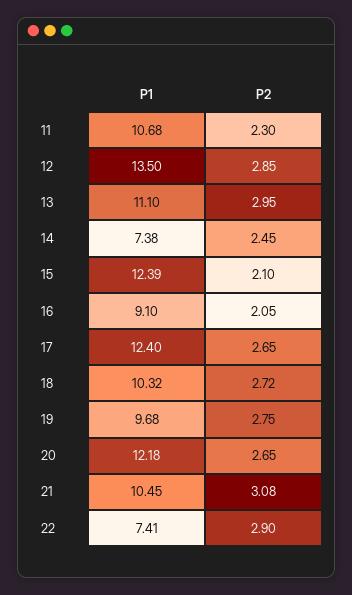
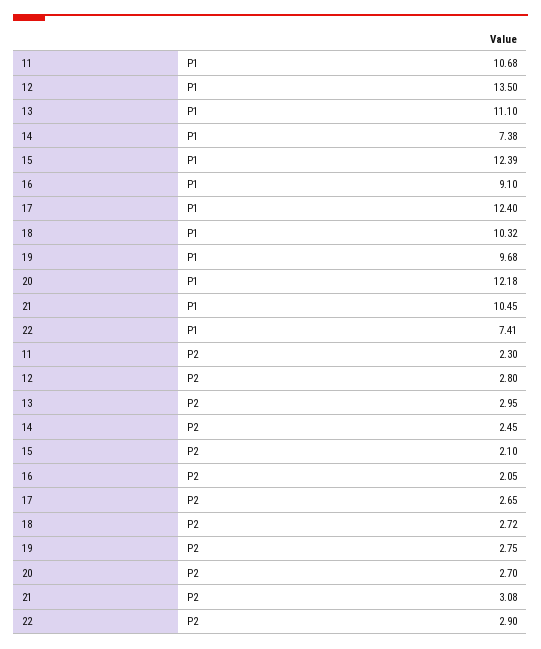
  {
    "P1": {
      "11": 10.68,
      "12": 13.5,
      "13": 11.1,
      "14": 7.38,
      "15": 12.39,
      "16": 9.1,
      "17": 12.4,
      "18": 10.32,
      "19": 9.68,
      "20": 12.18,
      "21": 10.45,
      "22": 7.41
    },
    "P2": {
      "11": 2.3,
-     "12": 2.85,
+     "12": 2.8,
      "13": 2.95,
      "14": 2.45,
      "15": 2.1,
      "16": 2.05,
      "17": 2.65,
      "18": 2.72,
      "19": 2.75,
-     "20": 2.65,
+     "20": 2.7,
      "21": 3.08,
      "22": 2.9
    }
  }

